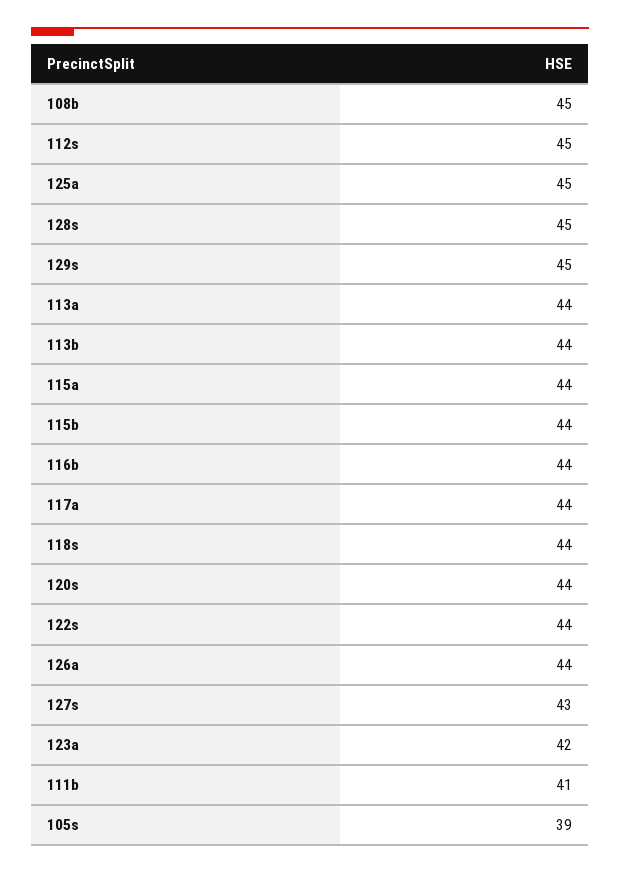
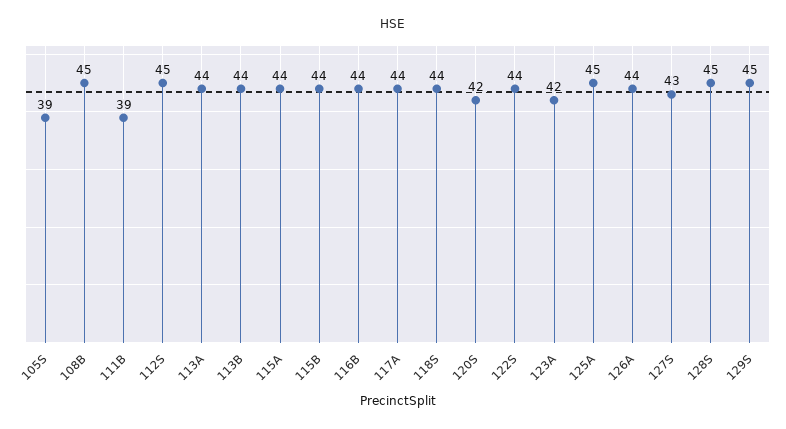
  {
    "108b": 45,
    "112s": 45,
    "125a": 45,
    "128s": 45,
    "129s": 45,
    "113a": 44,
    "113b": 44,
    "115a": 44,
    "115b": 44,
    "116b": 44,
    "117a": 44,
    "118s": 44,
-   "120s": 44,
+   "120s": 42,
    "122s": 44,
    "126a": 44,
    "127s": 43,
    "123a": 42,
-   "111b": 41,
+   "111b": 39,
    "105s": 39
  }

